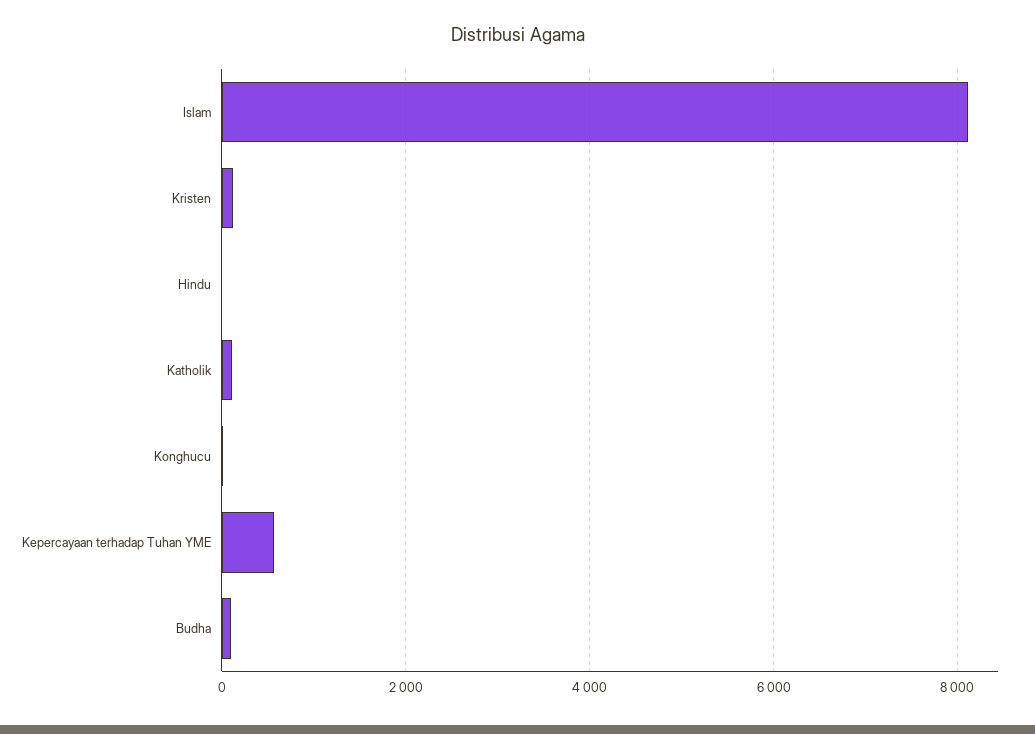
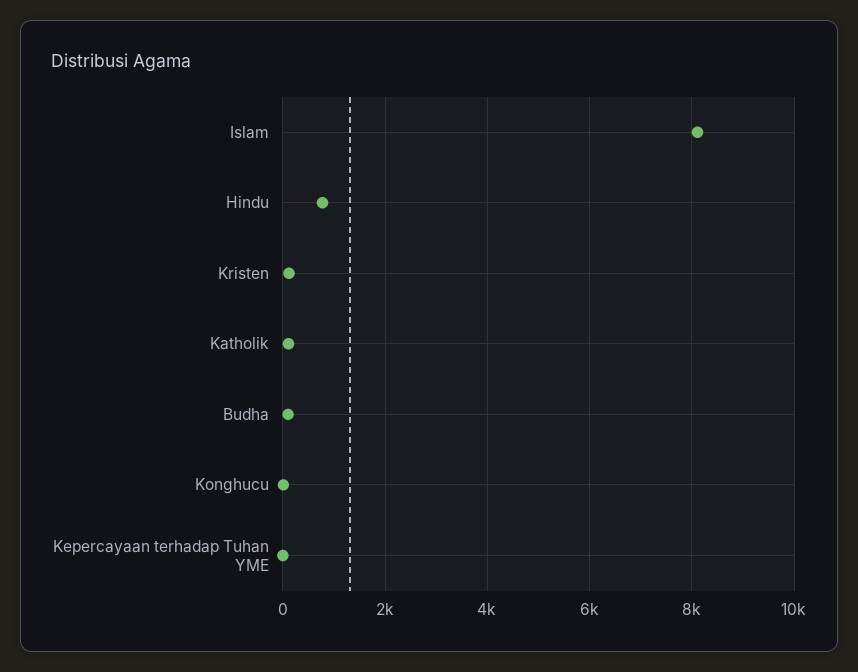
  {
    "Islam": 8200,
    "Kristen": 200,
-   "Hindu": 0,
+   "Hindu": 800,
    "Katholik": 200,
    "Konghucu": 0,
-   "Kepercayaan terhadap Tuhan YME": 600,
+   "Kepercayaan terhadap Tuhan YME": 0,
    "Budha": 200
  }

